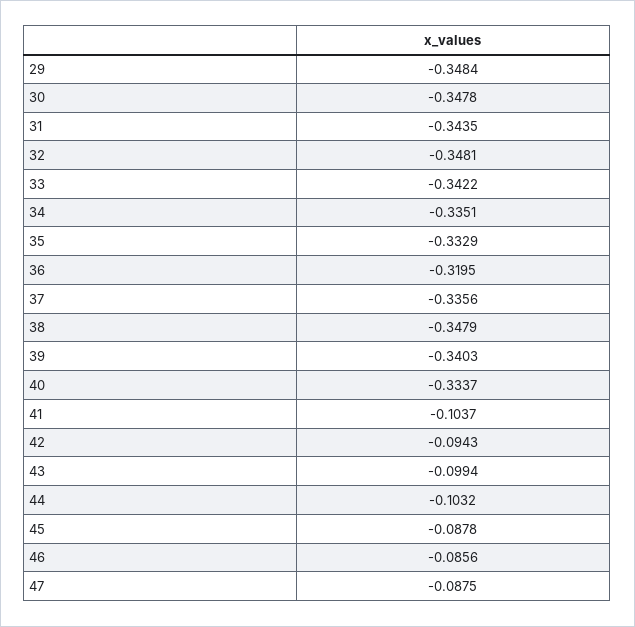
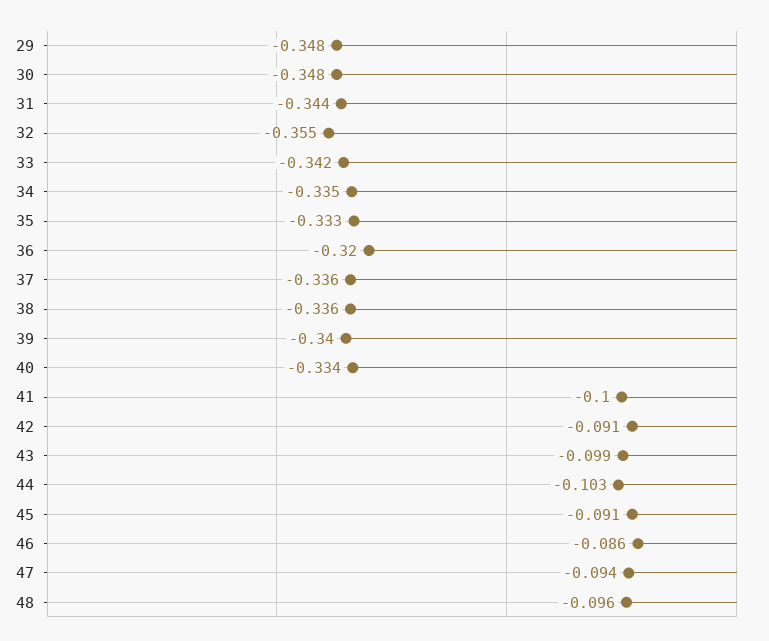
  {
    "29": -0.3484,
    "30": -0.3478,
    "31": -0.3435,
-   "32": -0.3481,
+   "32": -0.355,
    "33": -0.3422,
    "34": -0.3351,
    "35": -0.3329,
    "36": -0.3195,
    "37": -0.3356,
-   "38": -0.3479,
+   "38": -0.336,
    "39": -0.3403,
    "40": -0.3337,
-   "41": -0.1037,
+   "41": -0.1,
-   "42": -0.0943,
+   "42": -0.091,
    "43": -0.0994,
    "44": -0.1032,
-   "45": -0.0878,
+   "45": -0.091,
    "46": -0.0856,
-   "47": -0.0875
+   "47": -0.094,
+   "48": -0.096
  }

